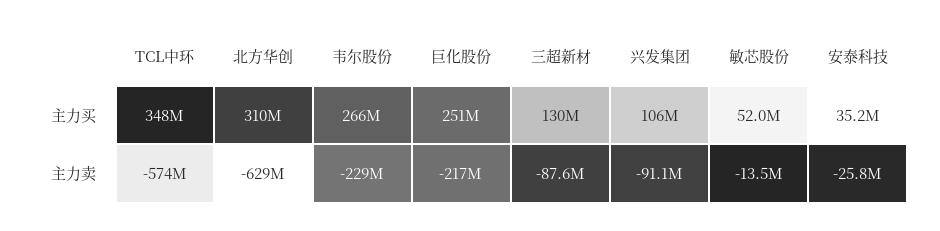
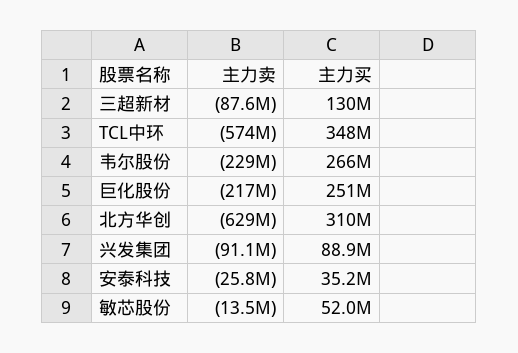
  {
    "TCL中环": {
      "主力买": 348000000,
      "主力卖": -574000000
    },
    "北方华创": {
      "主力买": 310000000,
      "主力卖": -629000000
    },
    "韦尔股份": {
      "主力买": 266000000,
      "主力卖": -229000000
    },
    "巨化股份": {
      "主力买": 251000000,
      "主力卖": -217000000
    },
    "三超新材": {
      "主力买": 130000000,
      "主力卖": -87600000
    },
    "兴发集团": {
-     "主力买": 106000000,
+     "主力买": 88900000,
      "主力卖": -91100000
    },
    "敏芯股份": {
      "主力买": 52000000,
      "主力卖": -13500000
    },
    "安泰科技": {
      "主力买": 35200000,
      "主力卖": -25800000
    }
  }

